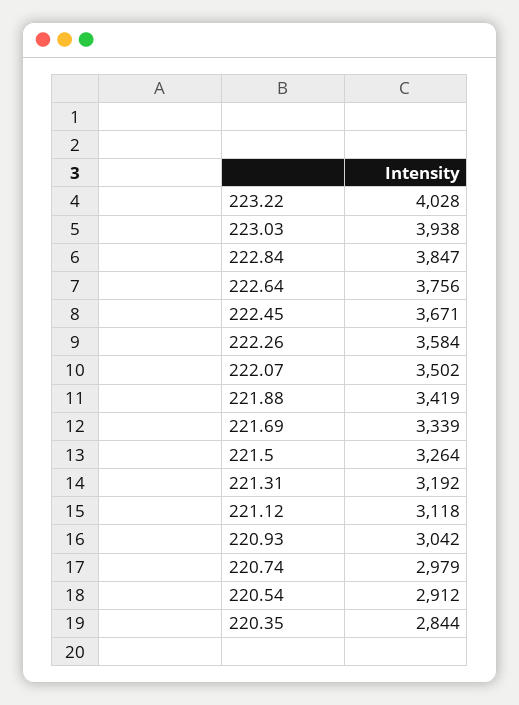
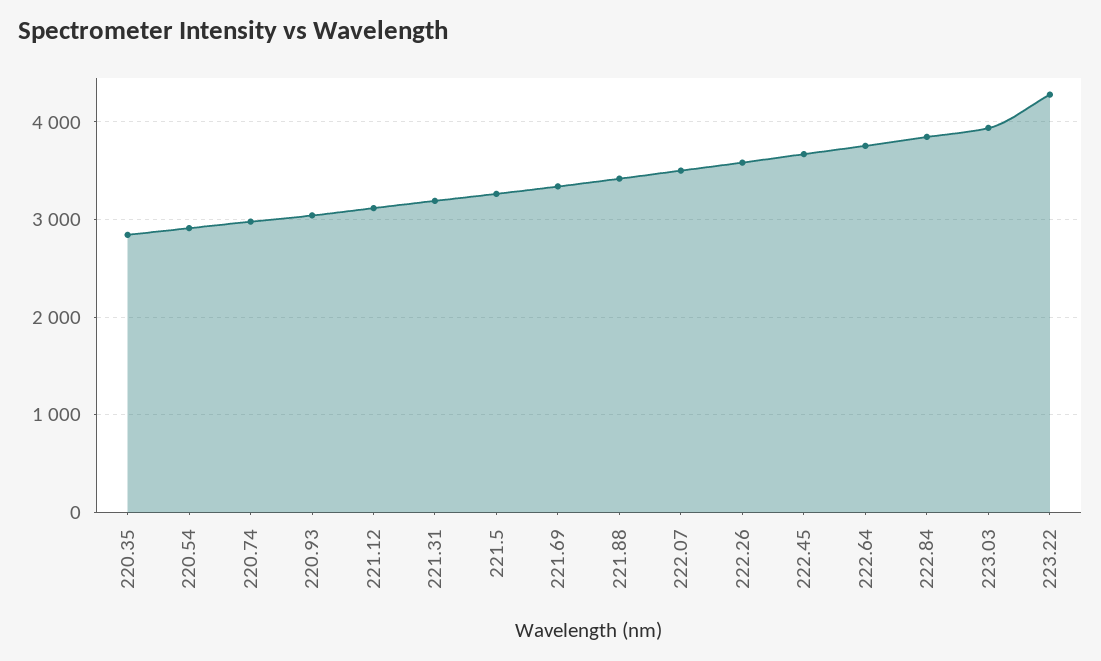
  {
-   "223.22": 4028,
+   "223.22": 4300,
    "223.03": 3938,
    "222.84": 3847,
    "222.64": 3756,
    "222.45": 3671,
    "222.26": 3584,
    "222.07": 3502,
    "221.88": 3419,
    "221.69": 3339,
    "221.5": 3264,
    "221.31": 3192,
    "221.12": 3118,
    "220.93": 3042,
    "220.74": 2979,
    "220.54": 2912,
    "220.35": 2844
  }

